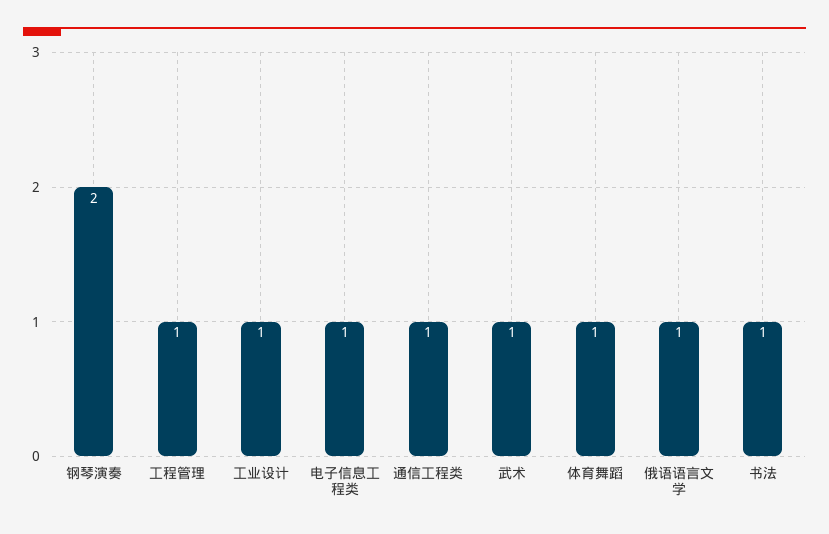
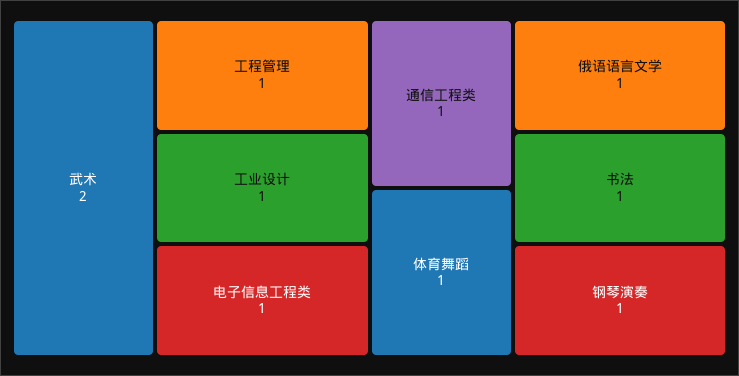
  {
-   "钢琴演奏": 2,
+   "钢琴演奏": 1,
    "工程管理": 1,
    "工业设计": 1,
    "电子信息工程类": 1,
    "通信工程类": 1,
-   "武术": 1,
+   "武术": 2,
    "体育舞蹈": 1,
    "俄语语言文学": 1,
    "书法": 1
  }

